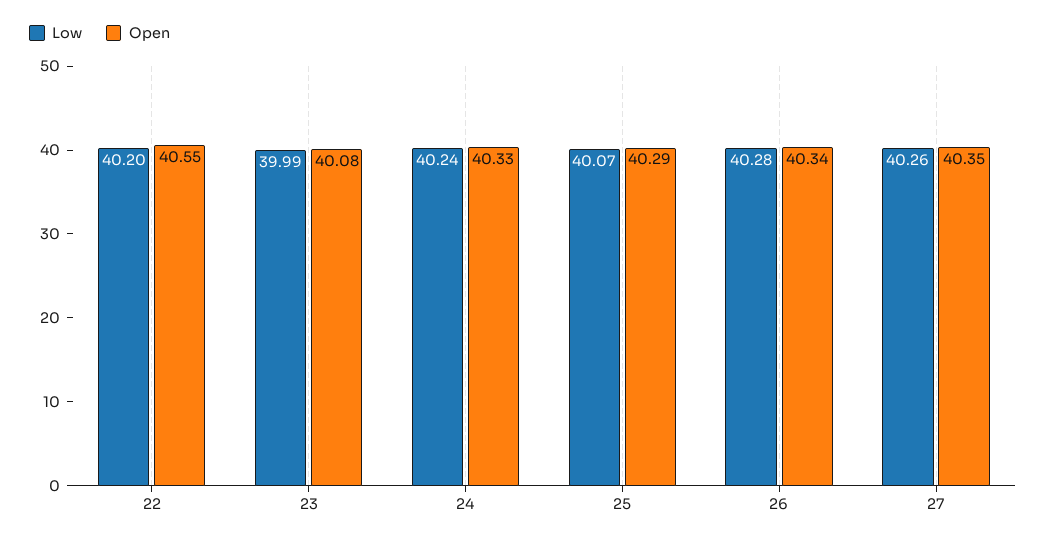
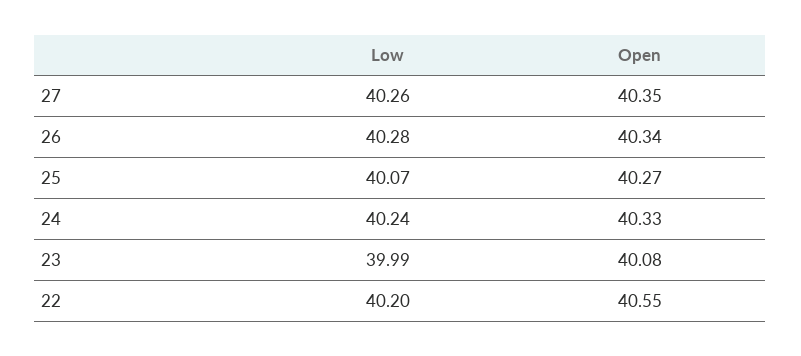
  {
    "Low": {
      "22": 40.2,
      "23": 39.99,
      "24": 40.24,
      "25": 40.07,
      "26": 40.28,
      "27": 40.26
    },
    "Open": {
      "22": 40.55,
      "23": 40.08,
      "24": 40.33,
-     "25": 40.29,
+     "25": 40.27,
      "26": 40.34,
      "27": 40.35
    }
  }

